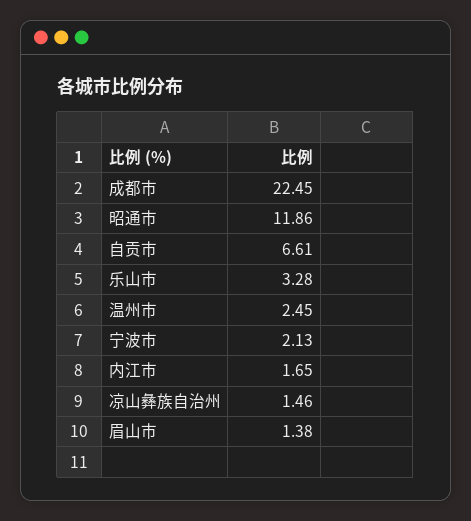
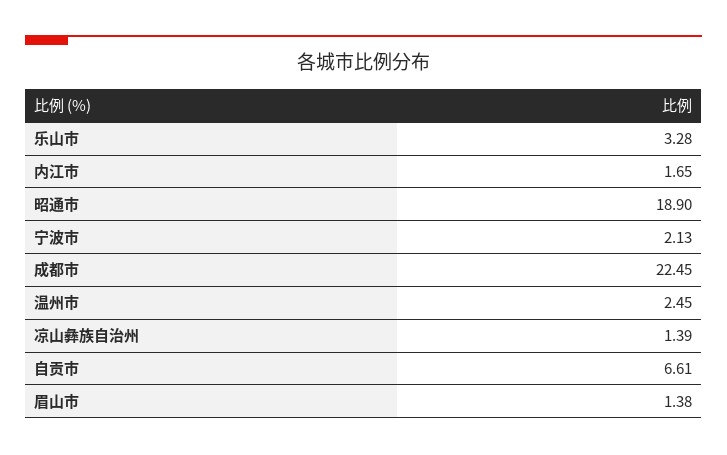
  {
    "成都市": 22.45,
-   "昭通市": 11.86,
+   "昭通市": 18.9,
    "自贡市": 6.61,
    "乐山市": 3.28,
    "温州市": 2.45,
    "宁波市": 2.13,
    "内江市": 1.65,
-   "凉山彝族自治州": 1.46,
+   "凉山彝族自治州": 1.39,
    "眉山市": 1.38
  }

